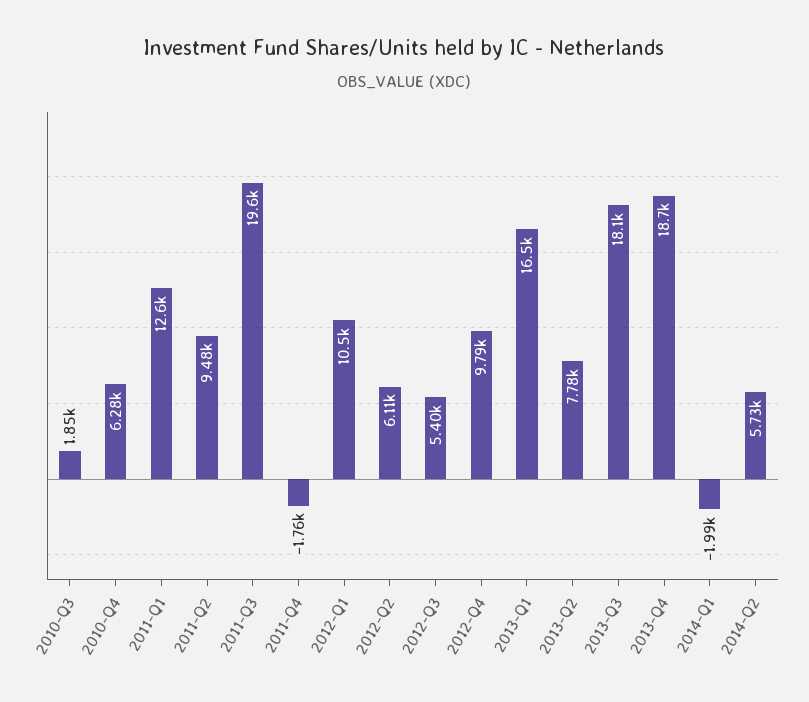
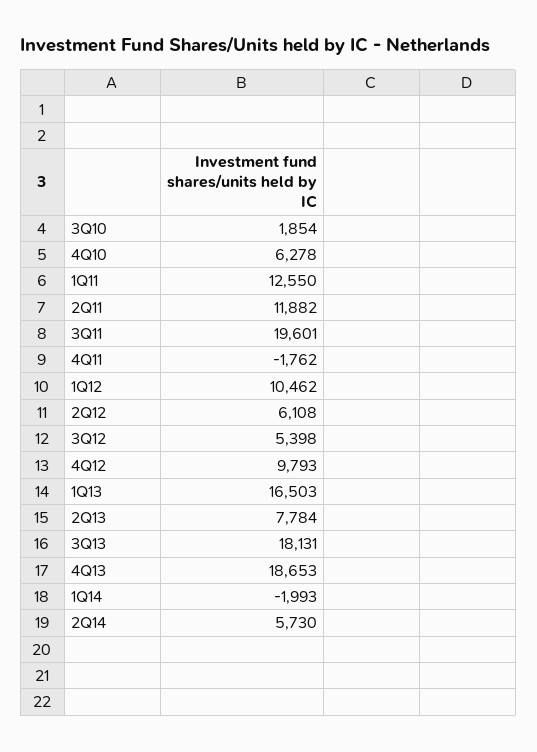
  {
    "2010-Q3": 1854,
    "2010-Q4": 6278,
    "2011-Q1": 12550,
-   "2011-Q2": 9480,
+   "2011-Q2": 11882,
    "2011-Q3": 19601,
    "2011-Q4": -1762,
    "2012-Q1": 10462,
    "2012-Q2": 6108,
    "2012-Q3": 5398,
    "2012-Q4": 9793,
    "2013-Q1": 16503,
    "2013-Q2": 7784,
    "2013-Q3": 18131,
    "2013-Q4": 18653,
    "2014-Q1": -1993,
    "2014-Q2": 5730
  }

